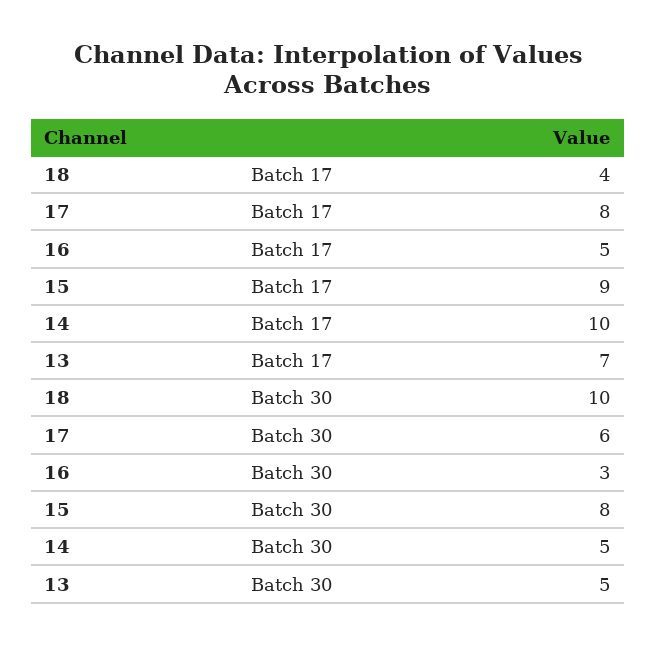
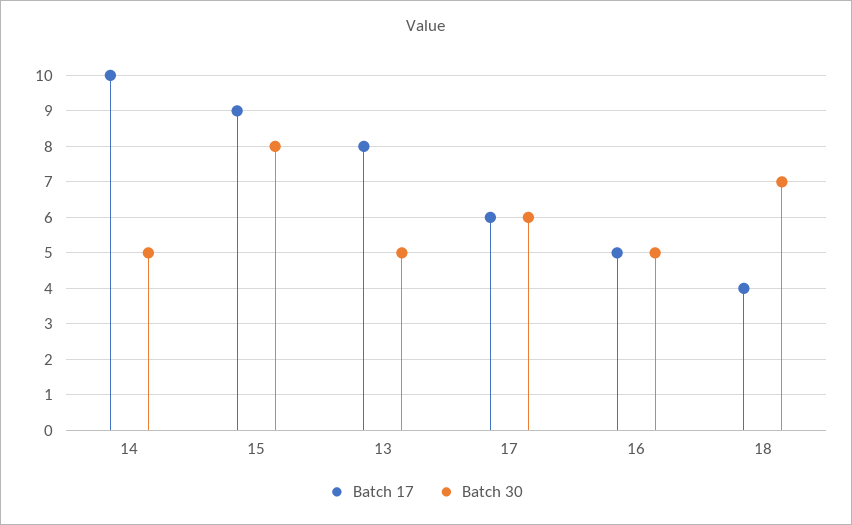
  {
    "Batch 17": {
      "18": 4,
-     "17": 8,
+     "17": 6,
      "16": 5,
      "15": 9,
      "14": 10,
-     "13": 7
+     "13": 8
    },
    "Batch 30": {
-     "18": 10,
+     "18": 7,
      "17": 6,
-     "16": 3,
+     "16": 5,
      "15": 8,
      "14": 5,
      "13": 5
    }
  }

